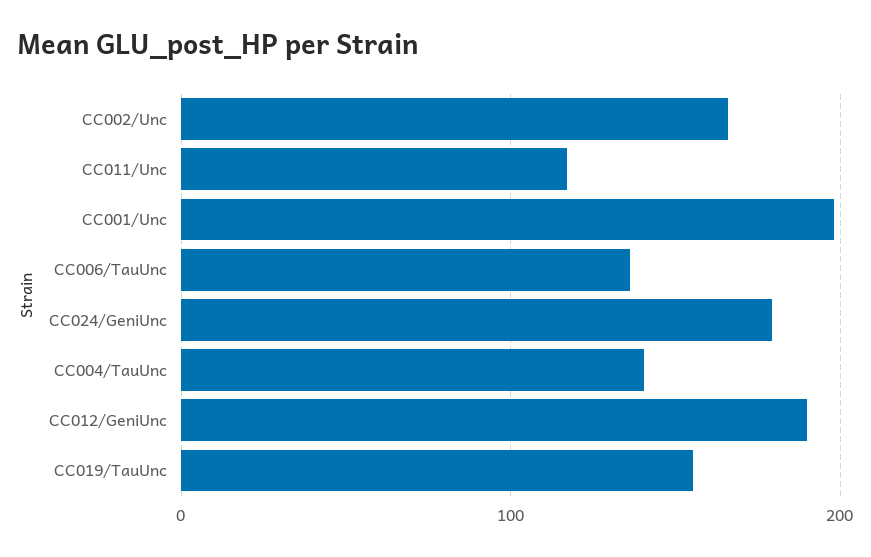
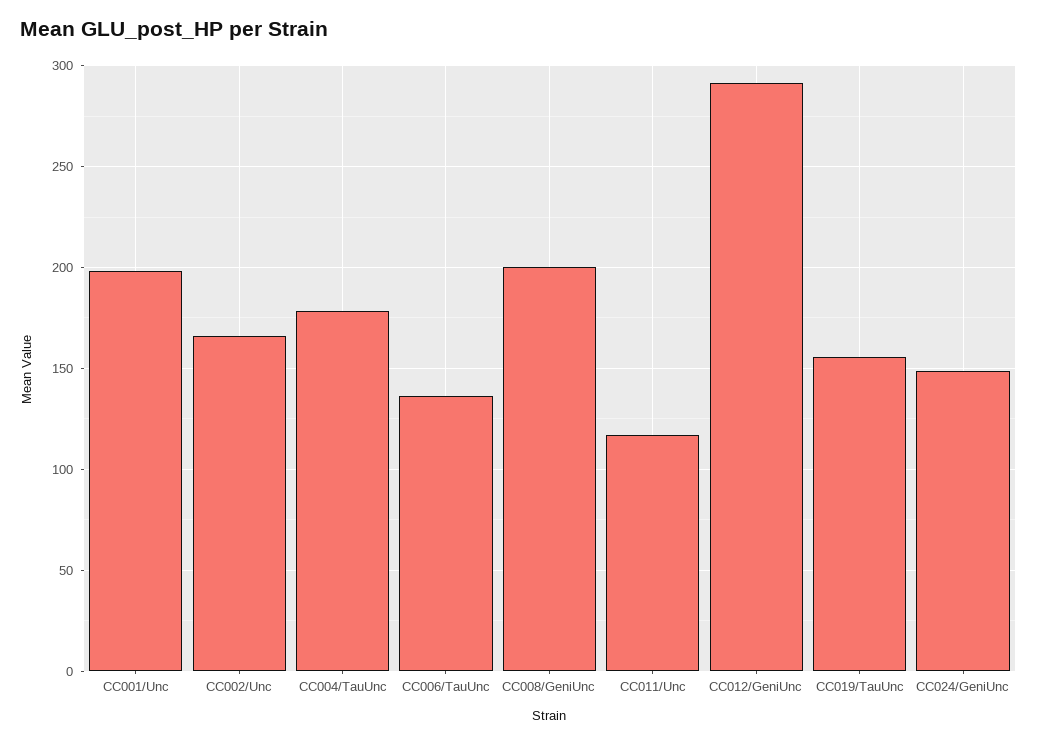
  {
    "CC002/Unc": 165,
    "CC011/Unc": 115,
    "CC001/Unc": 200,
    "CC006/TauUnc": 135,
-   "CC024/GeniUnc": 180,
+   "CC024/GeniUnc": 150,
-   "CC004/TauUnc": 140,
+   "CC004/TauUnc": 180,
-   "CC012/GeniUnc": 190,
+   "CC012/GeniUnc": 290,
-   "CC019/TauUnc": 155
+   "CC019/TauUnc": 155,
+   "CC008/GeniUnc": 200
  }

